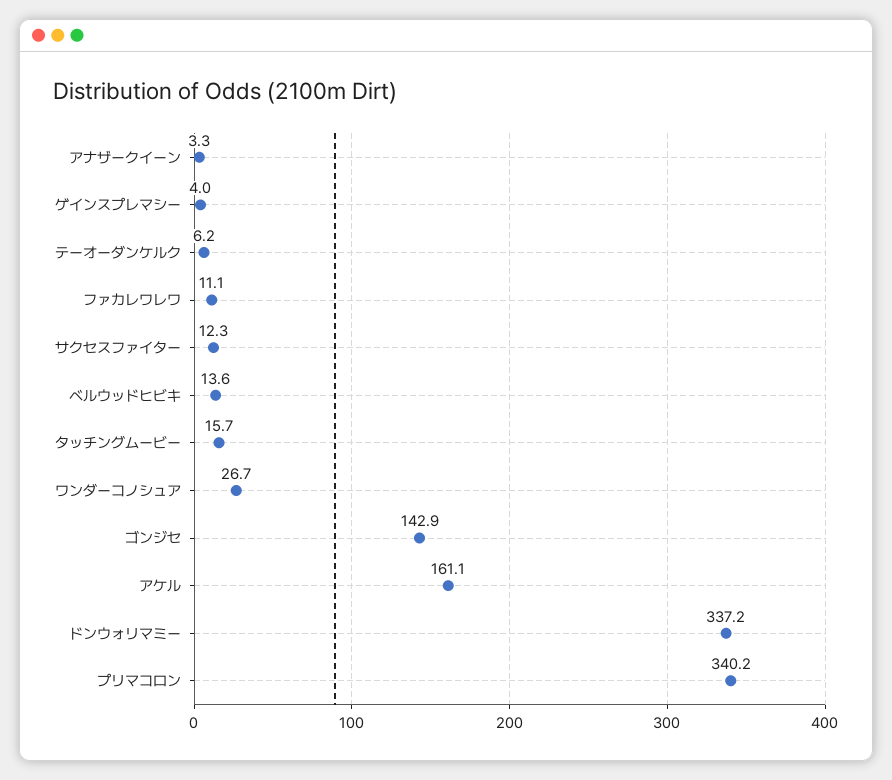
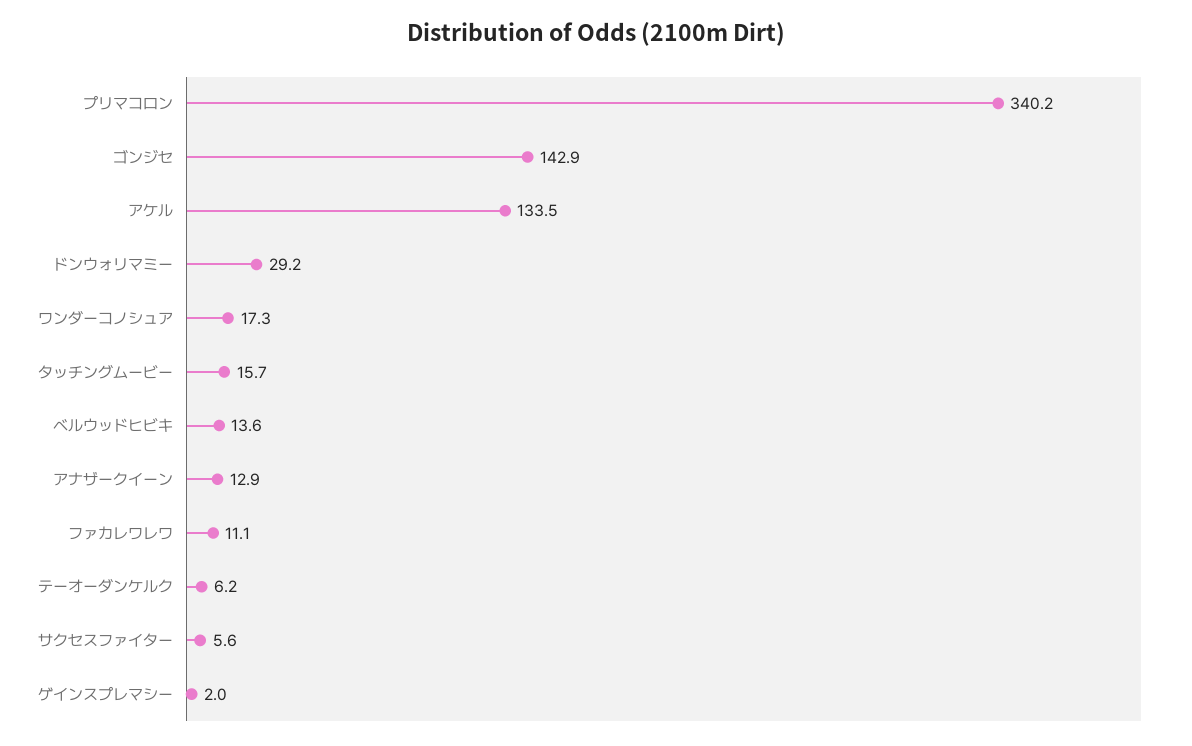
  {
-   "アナザークイーン": 3.3,
+   "アナザークイーン": 12.9,
-   "ゲインスプレマシー": 4,
+   "ゲインスプレマシー": 2,
    "テーオーダンケルク": 6.2,
    "ファカレワレワ": 11.1,
-   "サクセスファイター": 12.3,
+   "サクセスファイター": 5.6,
    "ベルウッドヒビキ": 13.6,
    "タッチングムービー": 15.7,
-   "ワンダーコノシュア": 26.7,
+   "ワンダーコノシュア": 17.3,
    "ゴンジセ": 142.9,
-   "アケル": 161.1,
+   "アケル": 133.5,
-   "ドンウォリマミー": 337.2,
+   "ドンウォリマミー": 29.2,
    "プリマコロン": 340.2
  }

